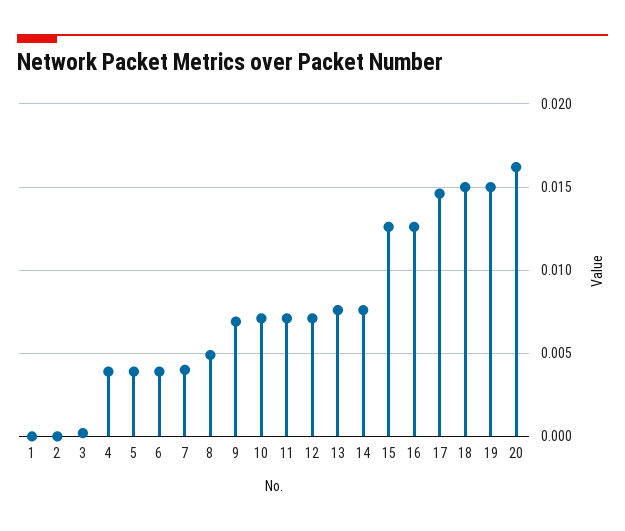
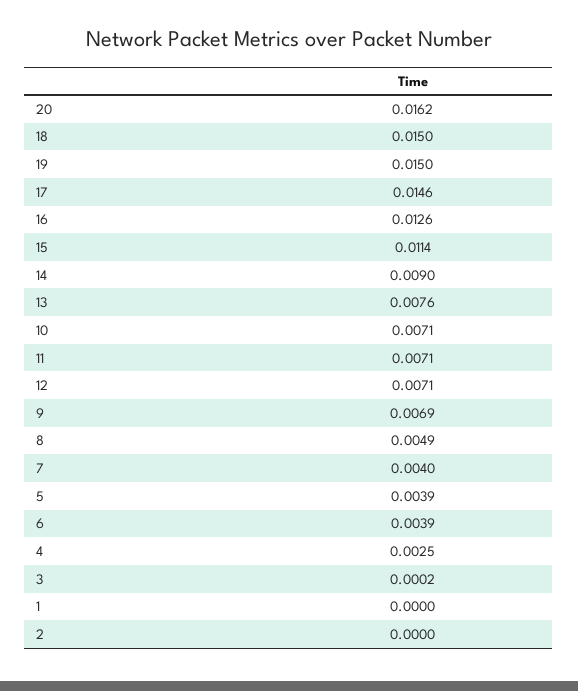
  {
    "1": 0,
    "2": 0,
    "3": 0.0002,
-   "4": 0.004,
+   "4": 0.0025,
    "5": 0.0039,
    "6": 0.0039,
    "7": 0.004,
    "8": 0.0049,
    "9": 0.0069,
    "10": 0.0071,
    "11": 0.0071,
    "12": 0.0071,
    "13": 0.0076,
-   "14": 0.0075,
+   "14": 0.009,
-   "15": 0.0125,
+   "15": 0.0114,
    "16": 0.0126,
    "17": 0.0146,
    "18": 0.015,
    "19": 0.015,
    "20": 0.0162
  }

